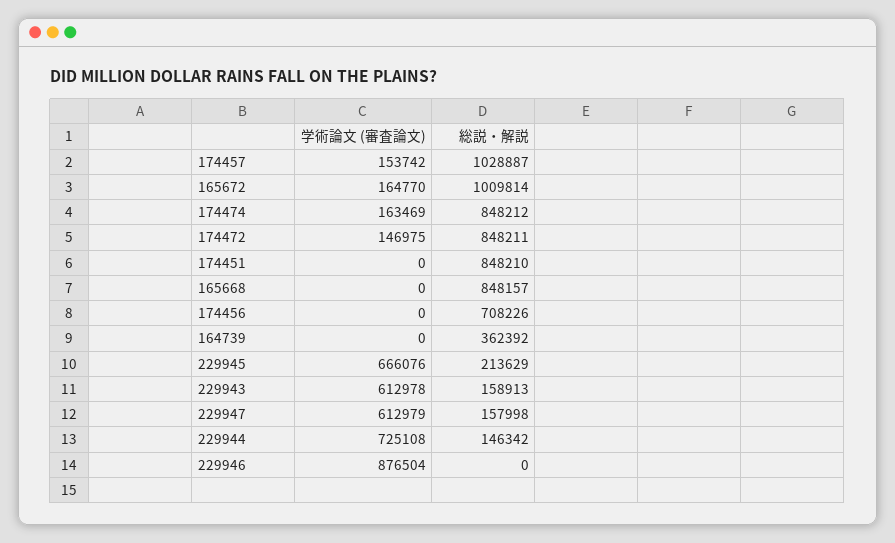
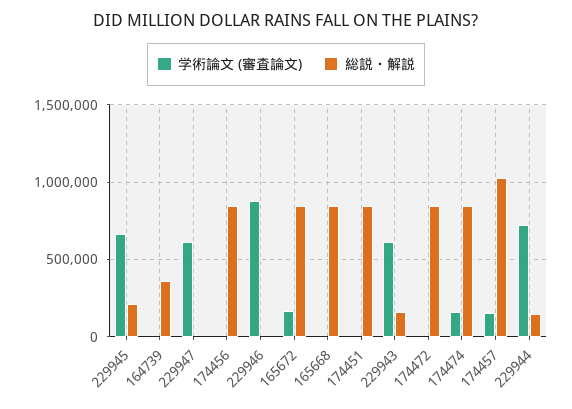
  {
    "学術論文 (審査論文)": {
      "174457": 153742,
      "165672": 164770,
      "174474": 163469,
-     "174472": 146975,
+     "174472": 0,
      "174451": 0,
      "165668": 0,
      "174456": 0,
      "164739": 0,
      "229945": 666076,
      "229943": 612978,
      "229947": 612979,
      "229944": 725108,
      "229946": 876504
    },
    "総説・解説": {
      "174457": 1028887,
-     "165672": 1009814,
+     "165672": 850000,
      "174474": 848212,
      "174472": 848211,
      "174451": 848210,
      "165668": 848157,
-     "174456": 708226,
+     "174456": 850000,
      "164739": 362392,
      "229945": 213629,
      "229943": 158913,
-     "229947": 157998,
+     "229947": 0,
      "229944": 146342,
      "229946": 0
    }
  }

